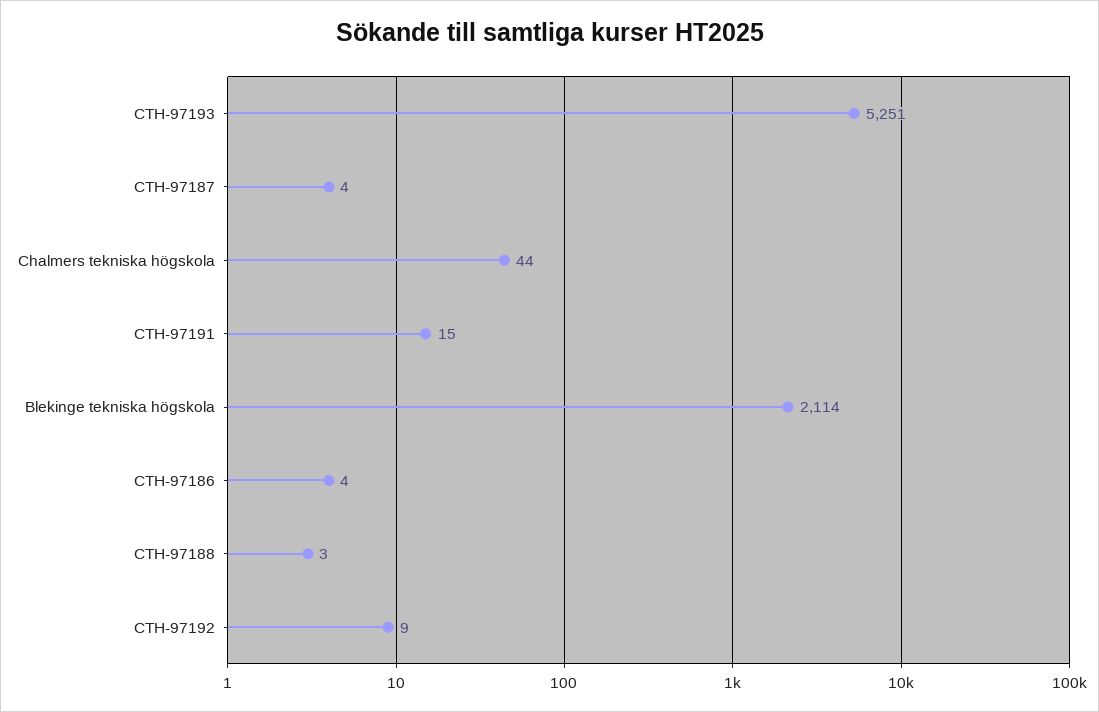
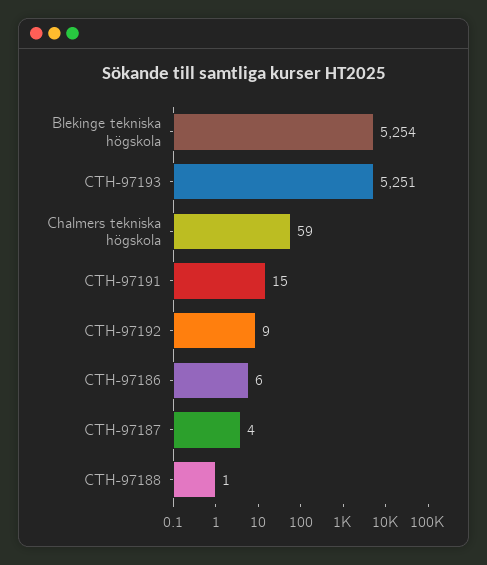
  {
    "CTH-97193": 5251,
    "CTH-97187": 4,
-   "Chalmers tekniska högskola": 44,
+   "Chalmers tekniska högskola": 59,
    "CTH-97191": 15,
-   "Blekinge tekniska högskola": 2114,
+   "Blekinge tekniska högskola": 5254,
-   "CTH-97186": 4,
+   "CTH-97186": 6,
-   "CTH-97188": 3,
+   "CTH-97188": 1,
    "CTH-97192": 9
  }

